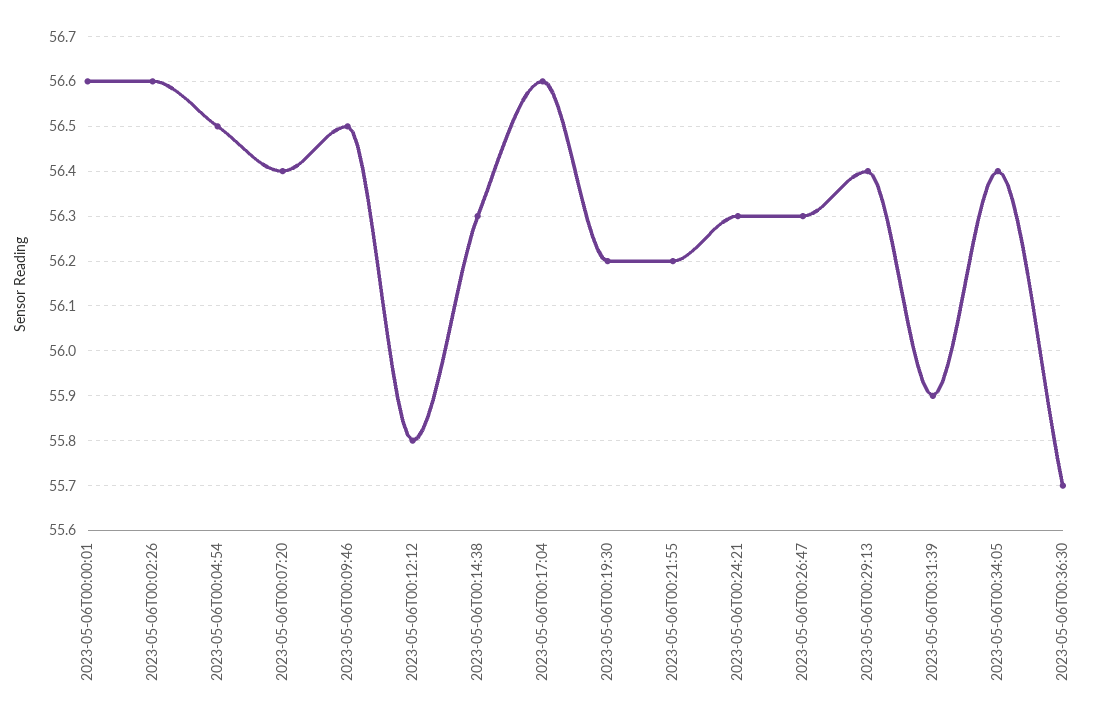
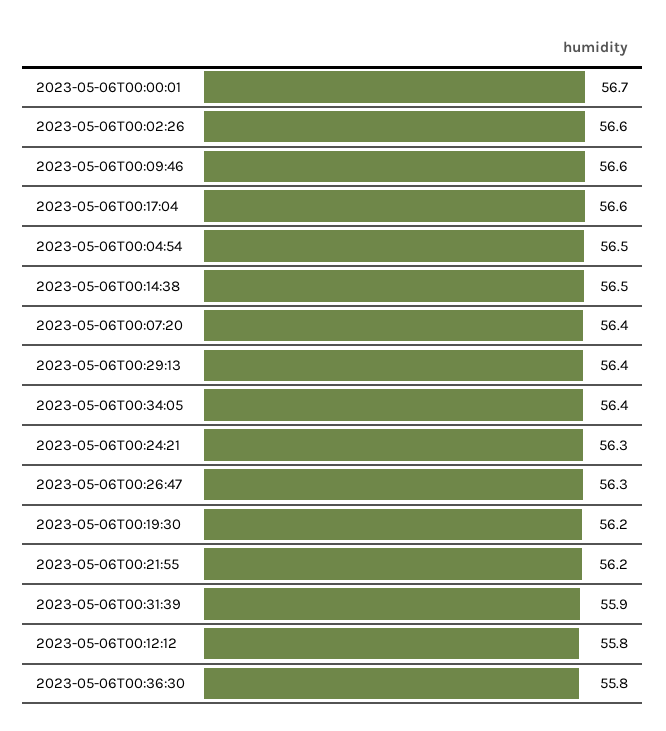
  {
-   "2023-05-06T00:00:01": 56.6,
+   "2023-05-06T00:00:01": 56.7,
    "2023-05-06T00:02:26": 56.6,
    "2023-05-06T00:04:54": 56.5,
    "2023-05-06T00:07:20": 56.4,
-   "2023-05-06T00:09:46": 56.5,
+   "2023-05-06T00:09:46": 56.6,
    "2023-05-06T00:12:12": 55.8,
-   "2023-05-06T00:14:38": 56.3,
+   "2023-05-06T00:14:38": 56.5,
    "2023-05-06T00:17:04": 56.6,
    "2023-05-06T00:19:30": 56.2,
    "2023-05-06T00:21:55": 56.2,
    "2023-05-06T00:24:21": 56.3,
    "2023-05-06T00:26:47": 56.3,
    "2023-05-06T00:29:13": 56.4,
    "2023-05-06T00:31:39": 55.9,
    "2023-05-06T00:34:05": 56.4,
-   "2023-05-06T00:36:30": 55.7
+   "2023-05-06T00:36:30": 55.8
  }

